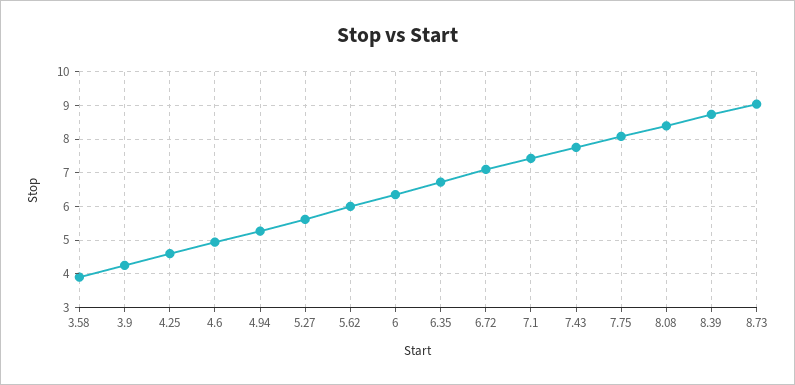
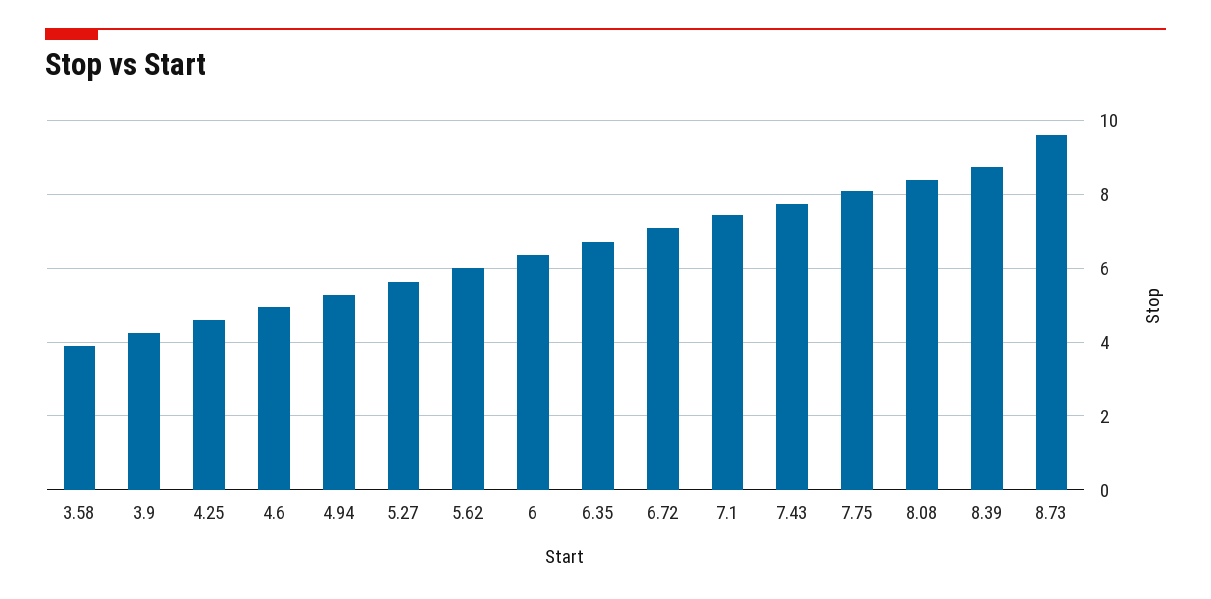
  {
    "3.58": 4,
    "3.9": 4.2,
    "4.25": 4.6,
    "4.6": 5,
    "4.94": 5.2,
    "5.27": 5.6,
    "5.62": 6,
    "6": 6.4,
    "6.35": 6.8,
    "6.72": 7.2,
    "7.1": 7.4,
    "7.43": 7.8,
    "7.75": 8,
    "8.08": 8.4,
    "8.39": 8.8,
-   "8.73": 9
+   "8.73": 9.6
  }

